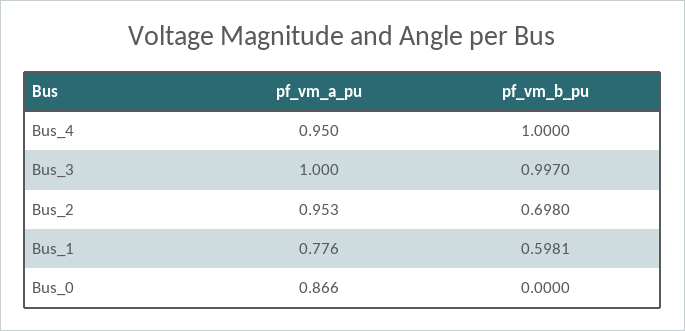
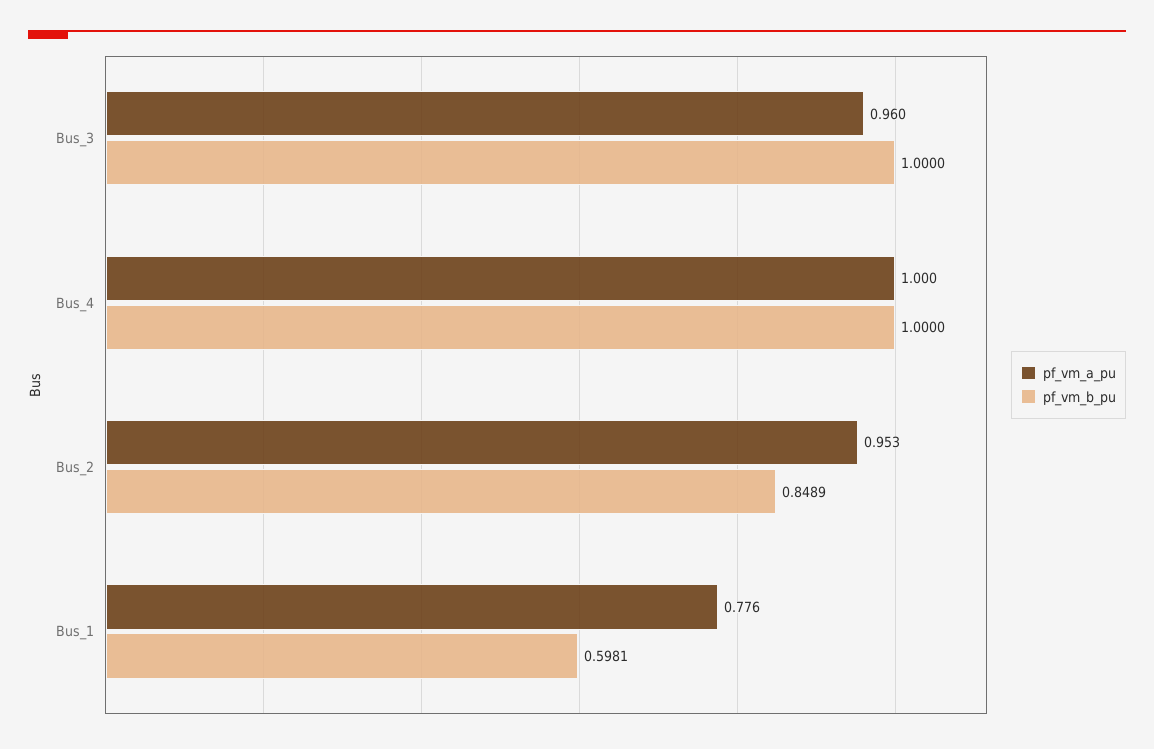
  {
    "pf_vm_a_pu": {
-     "Bus_4": 0.95,
+     "Bus_4": 1,
-     "Bus_3": 1,
+     "Bus_3": 0.96,
      "Bus_2": 0.953,
-     "Bus_1": 0.776,
+     "Bus_1": 0.776
-     "Bus_0": 0.866
    },
    "pf_vm_b_pu": {
      "Bus_4": 1,
-     "Bus_3": 0.997,
+     "Bus_3": 1,
-     "Bus_2": 0.698,
+     "Bus_2": 0.8489,
-     "Bus_1": 0.5981,
+     "Bus_1": 0.5981
-     "Bus_0": 0
    }
  }

